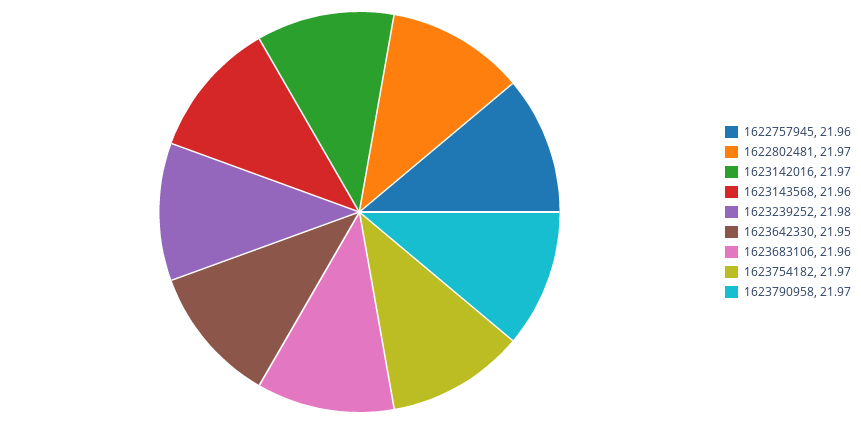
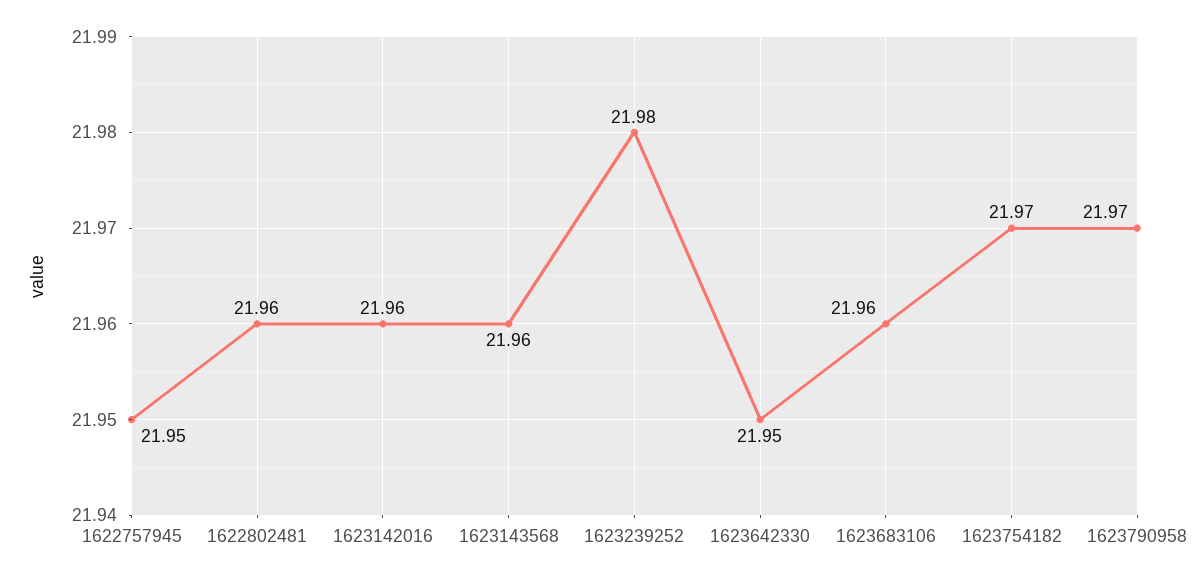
  {
-   "1622757945": 21.96,
+   "1622757945": 21.95,
-   "1622802481": 21.97,
+   "1622802481": 21.96,
-   "1623142016": 21.97,
+   "1623142016": 21.96,
    "1623143568": 21.96,
    "1623239252": 21.98,
    "1623642330": 21.95,
    "1623683106": 21.96,
    "1623754182": 21.97,
    "1623790958": 21.97
  }

